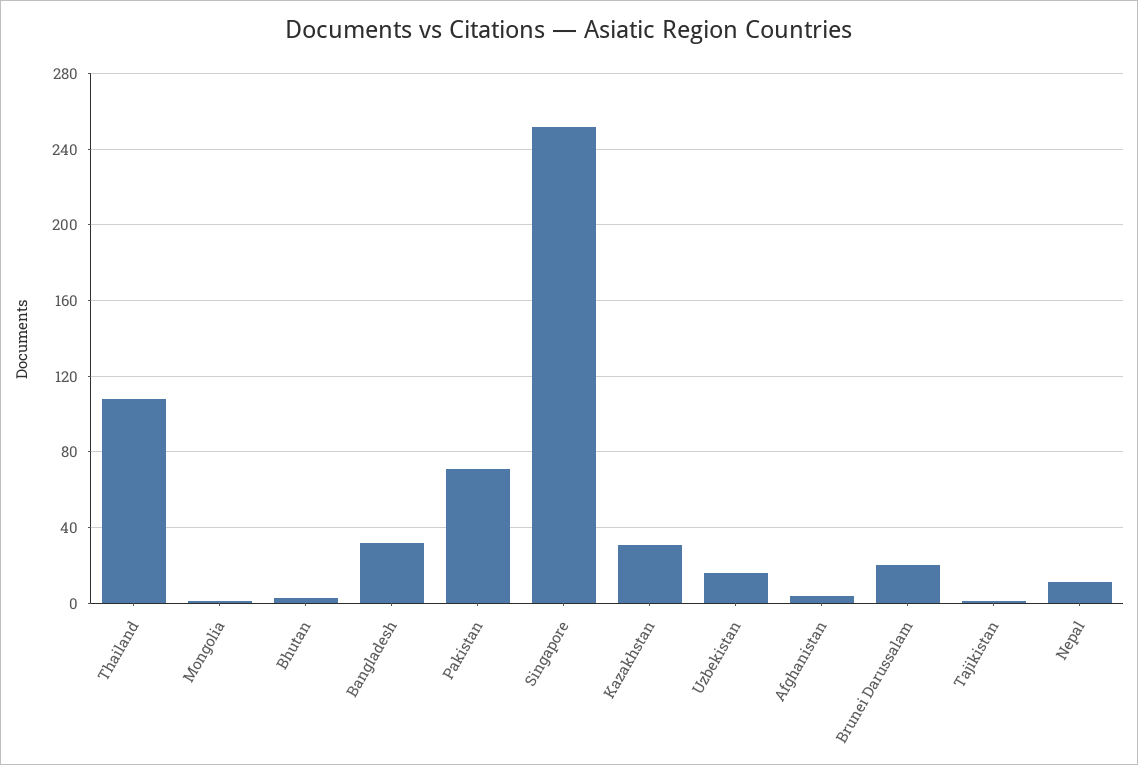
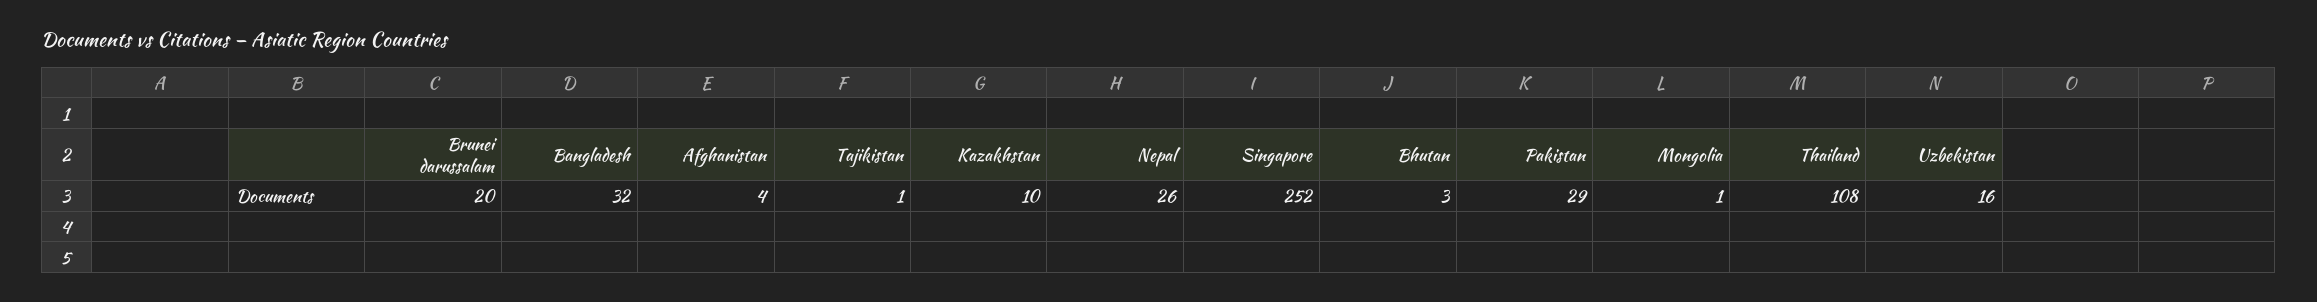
  {
    "Thailand": 108,
    "Mongolia": 1,
    "Bhutan": 3,
    "Bangladesh": 32,
-   "Pakistan": 70,
+   "Pakistan": 29,
    "Singapore": 252,
-   "Kazakhstan": 30,
+   "Kazakhstan": 10,
    "Uzbekistan": 16,
    "Afghanistan": 4,
    "Brunei Darussalam": 20,
    "Tajikistan": 1,
-   "Nepal": 10
+   "Nepal": 26
  }

